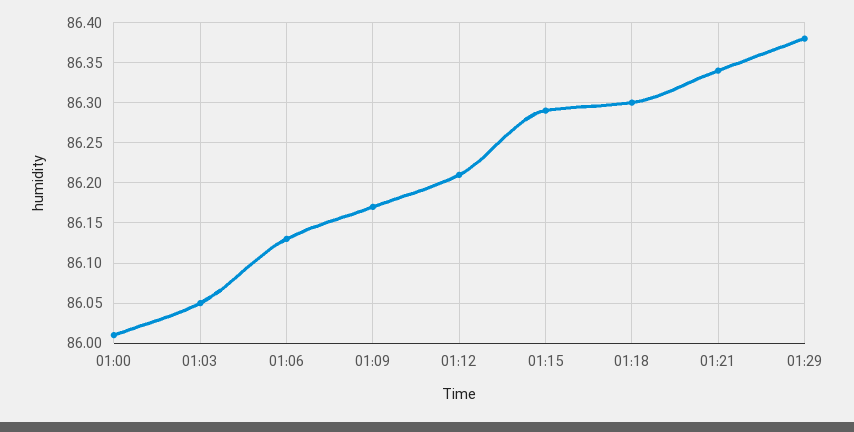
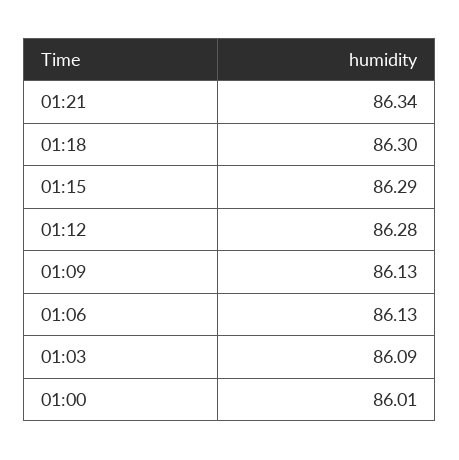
  {
    "01:00": 86.01,
-   "01:03": 86.05,
+   "01:03": 86.09,
    "01:06": 86.13,
-   "01:09": 86.17,
+   "01:09": 86.13,
-   "01:12": 86.21,
+   "01:12": 86.28,
    "01:15": 86.29,
    "01:18": 86.3,
-   "01:21": 86.34,
+   "01:21": 86.34
-   "01:29": 86.38
  }

